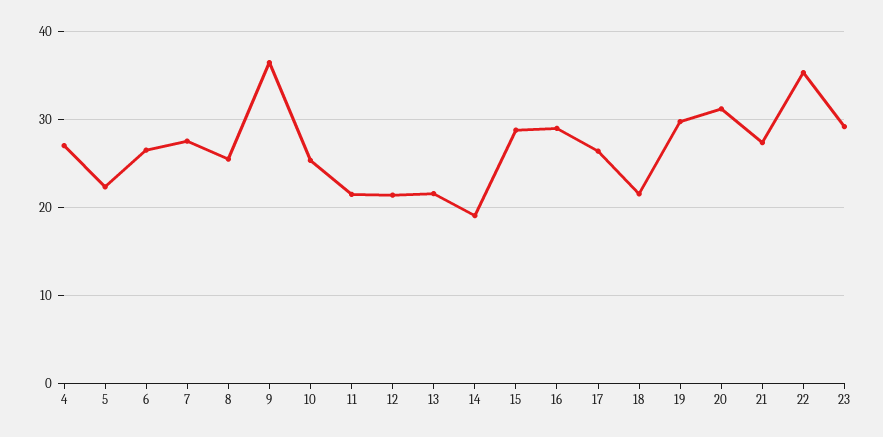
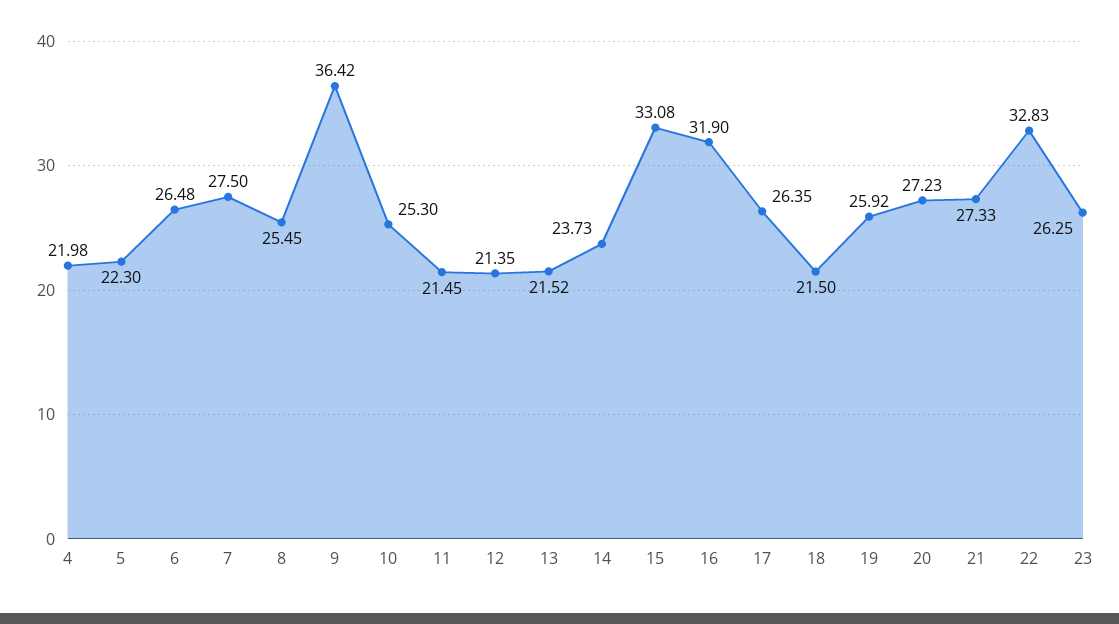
  {
-   "4": 27,
+   "4": 21.98,
    "5": 22.3,
    "6": 26.48,
    "7": 27.5,
    "8": 25.45,
    "9": 36.42,
    "10": 25.3,
    "11": 21.45,
    "12": 21.35,
    "13": 21.52,
-   "14": 19,
+   "14": 23.73,
-   "15": 29,
+   "15": 33.08,
-   "16": 29,
+   "16": 31.9,
    "17": 26.35,
    "18": 21.5,
-   "19": 30,
+   "19": 25.92,
-   "20": 31,
+   "20": 27.23,
    "21": 27.33,
-   "22": 35,
+   "22": 32.83,
-   "23": 29
+   "23": 26.25
  }

